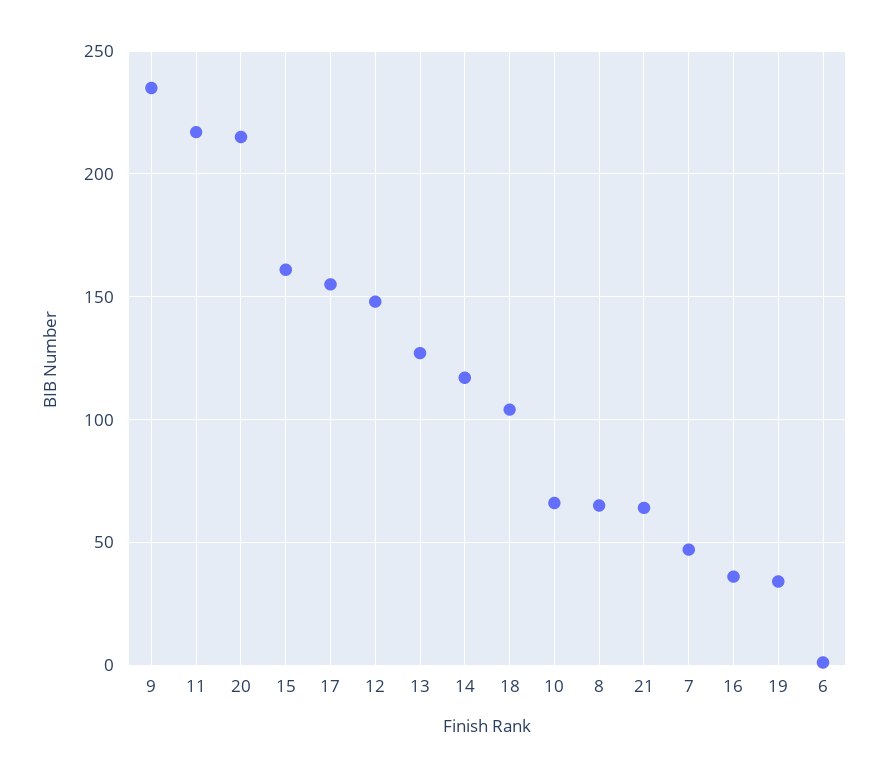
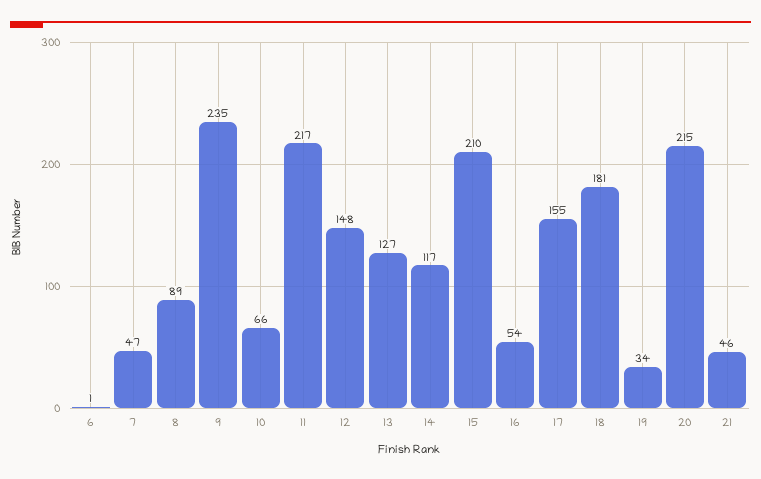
  {
    "9": 235,
    "11": 217,
    "20": 215,
-   "15": 160,
+   "15": 210,
    "17": 155,
    "12": 148,
    "13": 127,
    "14": 117,
-   "18": 105,
+   "18": 181,
    "10": 66,
-   "8": 65,
+   "8": 89,
-   "21": 65,
+   "21": 46,
    "7": 47,
-   "16": 35,
+   "16": 54,
    "19": 34,
    "6": 1
  }

